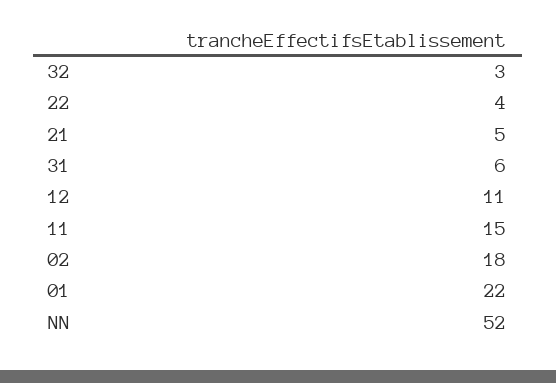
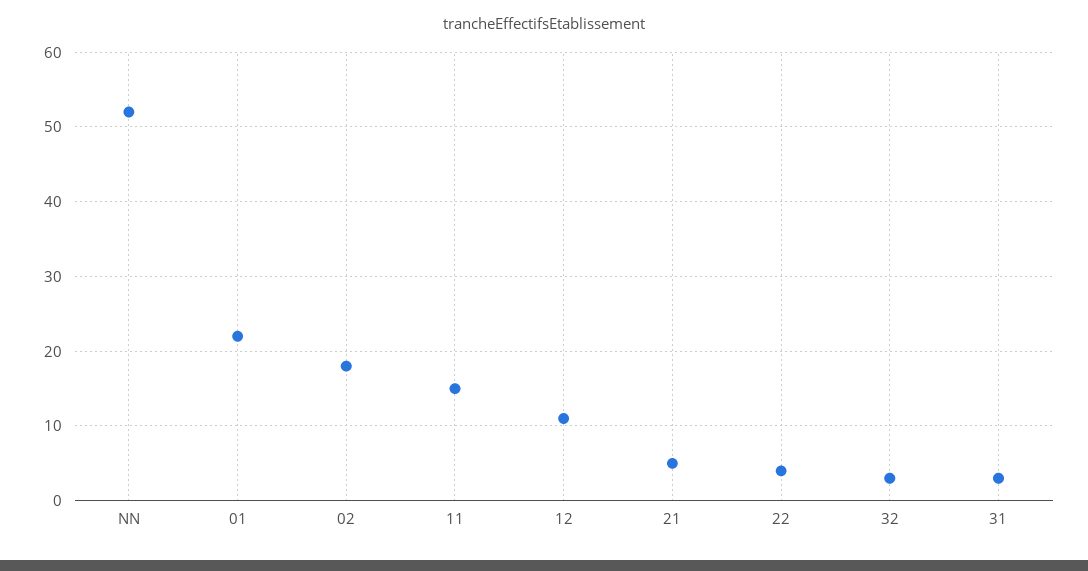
  {
    "32": 3,
    "22": 4,
    "21": 5,
-   "31": 6,
+   "31": 3,
    "12": 11,
    "11": 15,
    "02": 18,
    "01": 22,
    "NN": 52
  }

